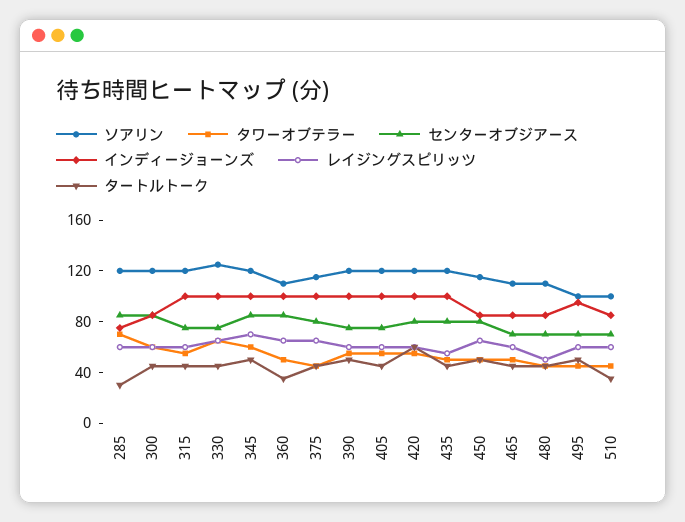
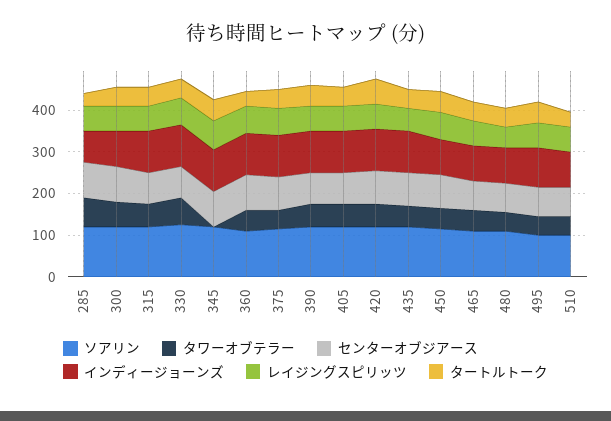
  {
    "ソアリン": {
      "285": 120,
      "300": 120,
      "315": 120,
      "330": 130,
      "345": 120,
      "360": 110,
      "375": 120,
      "390": 120,
      "405": 120,
      "420": 120,
      "435": 120,
      "450": 120,
      "465": 110,
      "480": 110,
      "495": 100,
      "510": 100
    },
    "タワーオブテラー": {
      "285": 70,
      "300": 60,
      "315": 60,
      "330": 70,
-     "345": 60,
+     "345": 0,
      "360": 50,
      "375": 50,
      "390": 60,
      "405": 60,
      "420": 60,
      "435": 50,
      "450": 50,
      "465": 50,
      "480": 50,
      "495": 50,
      "510": 50
    },
    "センターオブジアース": {
      "285": 90,
      "300": 90,
      "315": 80,
      "330": 80,
      "345": 90,
      "360": 90,
      "375": 80,
      "390": 80,
      "405": 80,
      "420": 80,
      "435": 80,
      "450": 80,
      "465": 70,
      "480": 70,
      "495": 70,
      "510": 70
    },
    "インディージョーンズ": {
      "285": 80,
      "300": 90,
      "315": 100,
      "330": 100,
      "345": 100,
      "360": 100,
      "375": 100,
      "390": 100,
      "405": 100,
      "420": 100,
      "435": 100,
      "450": 90,
      "465": 90,
      "480": 90,
      "495": 100,
      "510": 90
    },
    "レイジングスピリッツ": {
      "285": 60,
      "300": 60,
      "315": 60,
      "330": 70,
      "345": 70,
      "360": 70,
      "375": 70,
      "390": 60,
      "405": 60,
      "420": 60,
      "435": 60,
      "450": 70,
      "465": 60,
      "480": 50,
      "495": 60,
      "510": 60
    },
    "タートルトーク": {
      "285": 30,
      "300": 50,
      "315": 50,
      "330": 50,
      "345": 50,
      "360": 40,
      "375": 50,
      "390": 50,
      "405": 50,
      "420": 60,
      "435": 50,
      "450": 50,
      "465": 50,
      "480": 50,
      "495": 50,
      "510": 40
    }
  }

